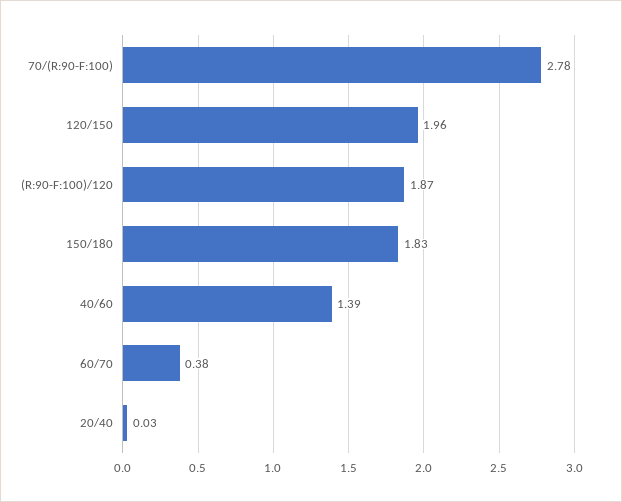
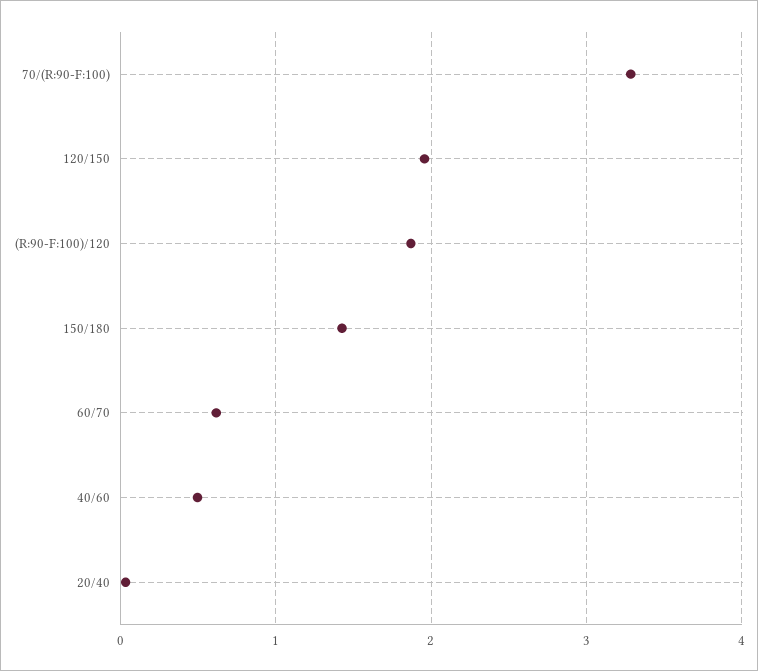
  {
-   "70/(R:90-F:100)": 2.78,
+   "70/(R:90-F:100)": 3.3,
    "120/150": 1.96,
    "(R:90-F:100)/120": 1.87,
-   "150/180": 1.83,
+   "150/180": 1.4,
-   "40/60": 1.39,
+   "40/60": 0.5,
-   "60/70": 0.38,
+   "60/70": 0.6,
    "20/40": 0.03
  }

